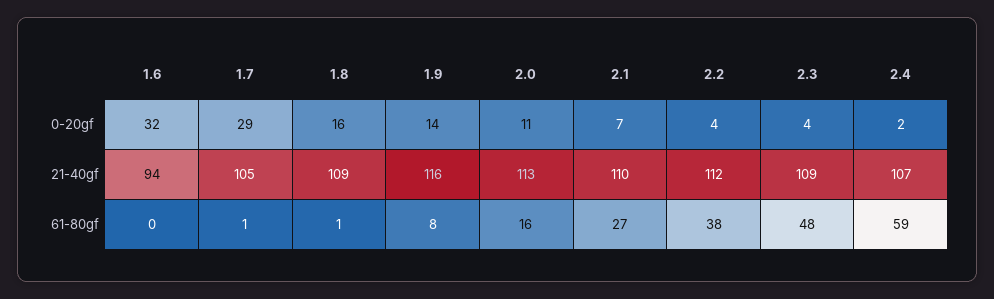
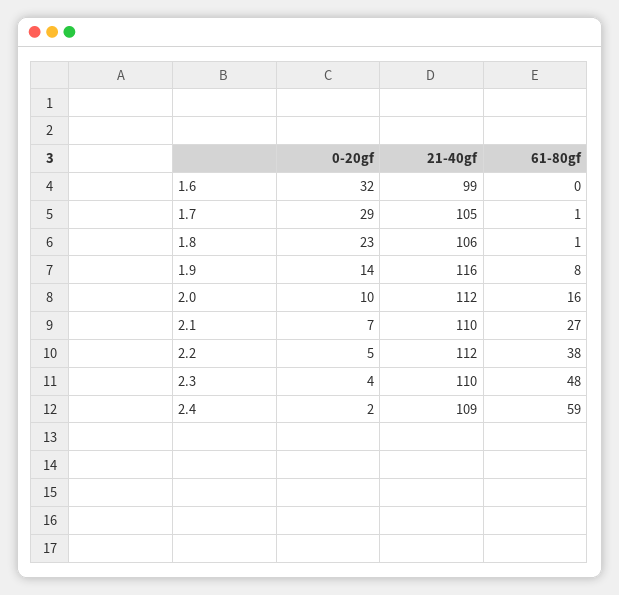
  {
    "1.6": {
      "0-20gf": 32,
-     "21-40gf": 94,
+     "21-40gf": 99,
      "61-80gf": 0
    },
    "1.7": {
      "0-20gf": 29,
      "21-40gf": 105,
      "61-80gf": 1
    },
    "1.8": {
-     "0-20gf": 16,
+     "0-20gf": 23,
-     "21-40gf": 109,
+     "21-40gf": 106,
      "61-80gf": 1
    },
    "1.9": {
      "0-20gf": 14,
      "21-40gf": 116,
      "61-80gf": 8
    },
    "2.0": {
-     "0-20gf": 11,
+     "0-20gf": 10,
-     "21-40gf": 113,
+     "21-40gf": 112,
      "61-80gf": 16
    },
    "2.1": {
      "0-20gf": 7,
      "21-40gf": 110,
      "61-80gf": 27
    },
    "2.2": {
-     "0-20gf": 4,
+     "0-20gf": 5,
      "21-40gf": 112,
      "61-80gf": 38
    },
    "2.3": {
      "0-20gf": 4,
-     "21-40gf": 109,
+     "21-40gf": 110,
      "61-80gf": 48
    },
    "2.4": {
      "0-20gf": 2,
-     "21-40gf": 107,
+     "21-40gf": 109,
      "61-80gf": 59
    }
  }

